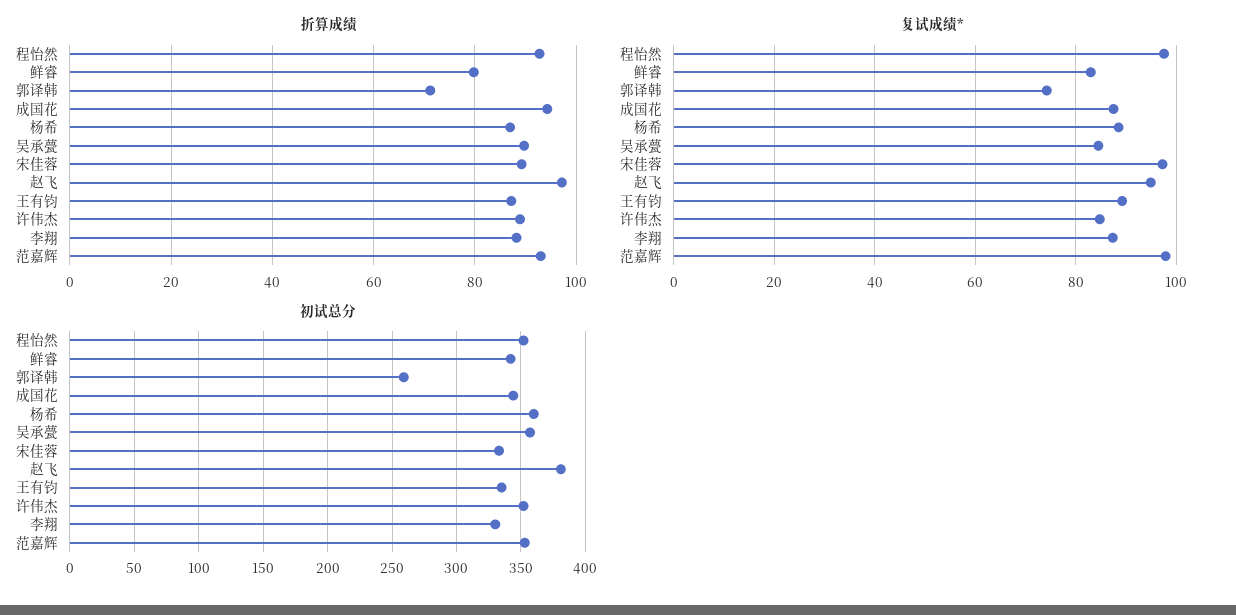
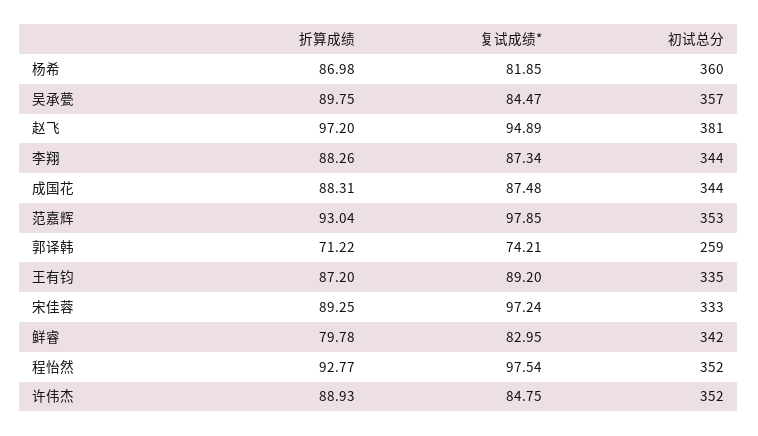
  {
    "折算成绩": {
      "程怡然": 92.77,
      "鲜睿": 79.78,
      "郭译韩": 71.22,
-     "成国花": 94,
+     "成国花": 88.31,
      "杨希": 86.98,
      "吴承甍": 89.75,
      "宋佳蓉": 89.25,
      "赵飞": 97.2,
      "王有钧": 87.2,
      "许伟杰": 88.93,
      "李翔": 88.26,
      "范嘉辉": 93.04
    },
    "复试成绩*": {
      "程怡然": 97.54,
      "鲜睿": 82.95,
      "郭译韩": 74.21,
      "成国花": 87.48,
-     "杨希": 88,
+     "杨希": 81.85,
      "吴承甍": 84.47,
      "宋佳蓉": 97.24,
      "赵飞": 94.89,
      "王有钧": 89.2,
      "许伟杰": 84.75,
      "李翔": 87.34,
      "范嘉辉": 97.85
    },
    "初试总分": {
      "程怡然": 352,
      "鲜睿": 342,
      "郭译韩": 259,
      "成国花": 344,
      "杨希": 360,
      "吴承甍": 357,
      "宋佳蓉": 333,
      "赵飞": 381,
      "王有钧": 335,
      "许伟杰": 352,
-     "李翔": 330,
+     "李翔": 344,
      "范嘉辉": 353
    }
  }

